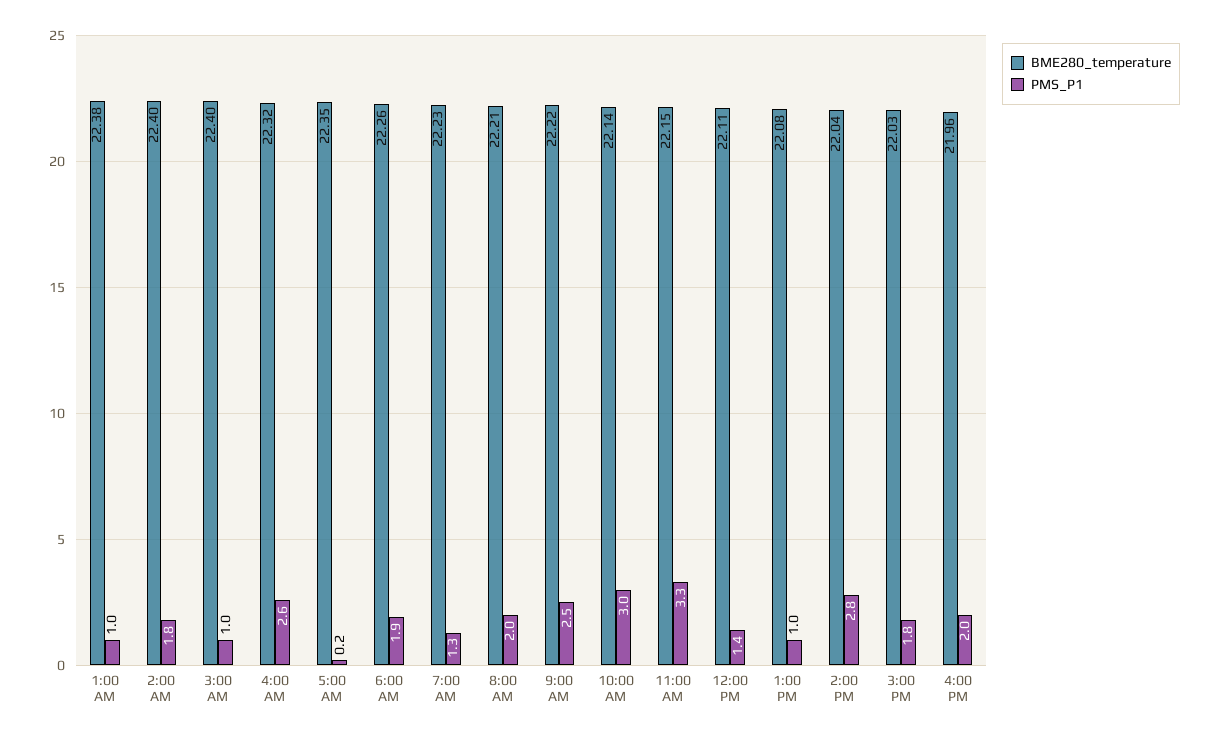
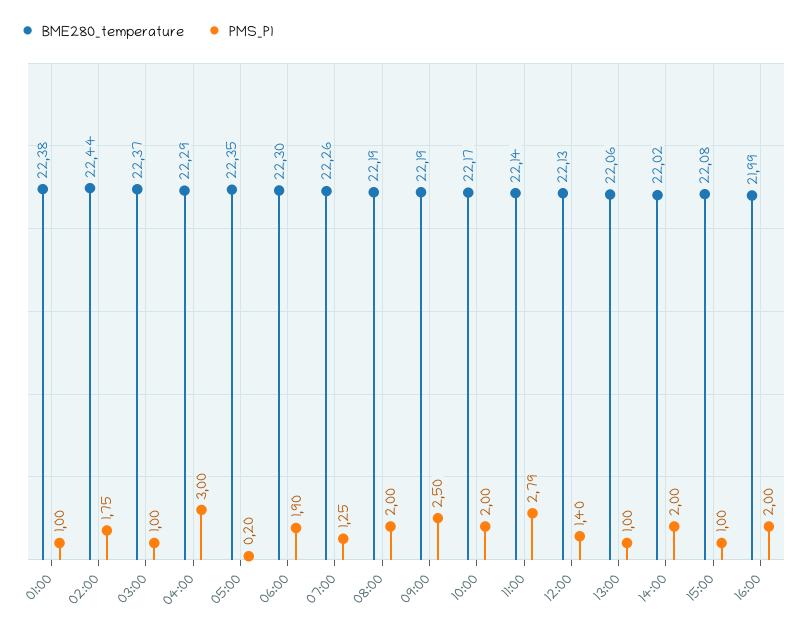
  {
    "BME280_temperature": {
      "1:00 AM": 22.38,
-     "2:00 AM": 22.4,
+     "2:00 AM": 22.44,
-     "3:00 AM": 22.4,
+     "3:00 AM": 22.37,
-     "4:00 AM": 22.32,
+     "4:00 AM": 22.29,
      "5:00 AM": 22.35,
-     "6:00 AM": 22.26,
+     "6:00 AM": 22.3,
-     "7:00 AM": 22.23,
+     "7:00 AM": 22.26,
-     "8:00 AM": 22.21,
+     "8:00 AM": 22.19,
-     "9:00 AM": 22.22,
+     "9:00 AM": 22.19,
-     "10:00 AM": 22.14,
+     "10:00 AM": 22.17,
-     "11:00 AM": 22.15,
+     "11:00 AM": 22.14,
-     "12:00 PM": 22.11,
+     "12:00 PM": 22.13,
-     "1:00 PM": 22.08,
+     "1:00 PM": 22.06,
-     "2:00 PM": 22.04,
+     "2:00 PM": 22.02,
-     "3:00 PM": 22.03,
+     "3:00 PM": 22.08,
-     "4:00 PM": 21.96
+     "4:00 PM": 21.99
    },
    "PMS_P1": {
      "1:00 AM": 1,
      "2:00 AM": 1.75,
      "3:00 AM": 1,
-     "4:00 AM": 2.6,
+     "4:00 AM": 3,
      "5:00 AM": 0.2,
      "6:00 AM": 1.9,
      "7:00 AM": 1.25,
      "8:00 AM": 2,
      "9:00 AM": 2.5,
-     "10:00 AM": 3,
+     "10:00 AM": 2,
-     "11:00 AM": 3.3,
+     "11:00 AM": 2.79,
      "12:00 PM": 1.4,
      "1:00 PM": 1,
-     "2:00 PM": 2.8,
+     "2:00 PM": 2,
-     "3:00 PM": 1.8,
+     "3:00 PM": 1,
      "4:00 PM": 2
    }
  }

